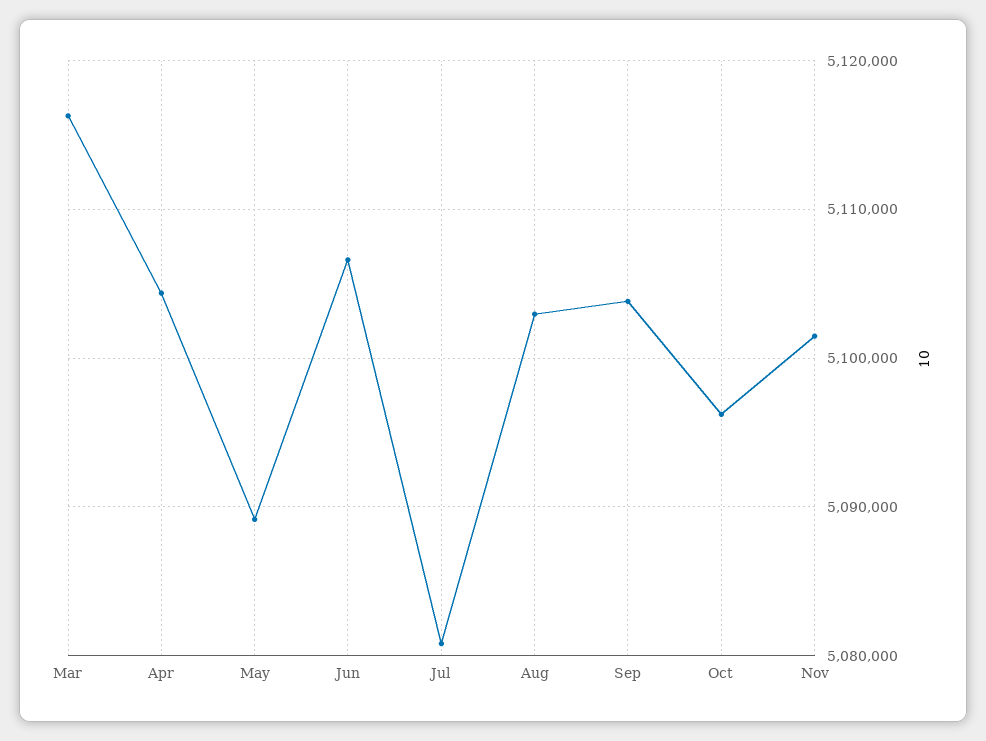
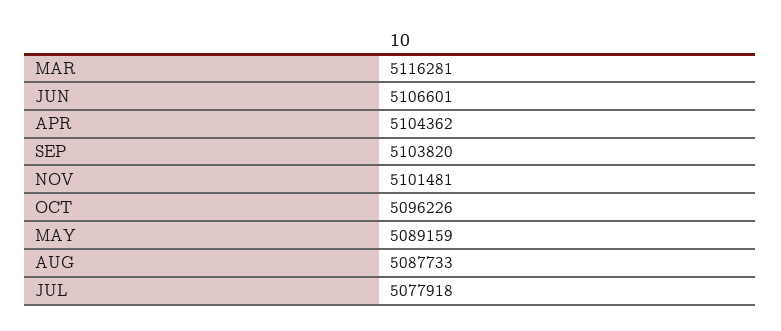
  {
    "Mar": 5116281,
    "Apr": 5104362,
    "May": 5089159,
    "Jun": 5106601,
-   "Jul": 5081000,
+   "Jul": 5077918,
-   "Aug": 5103000,
+   "Aug": 5087733,
    "Sep": 5103820,
    "Oct": 5096226,
    "Nov": 5101481
  }

